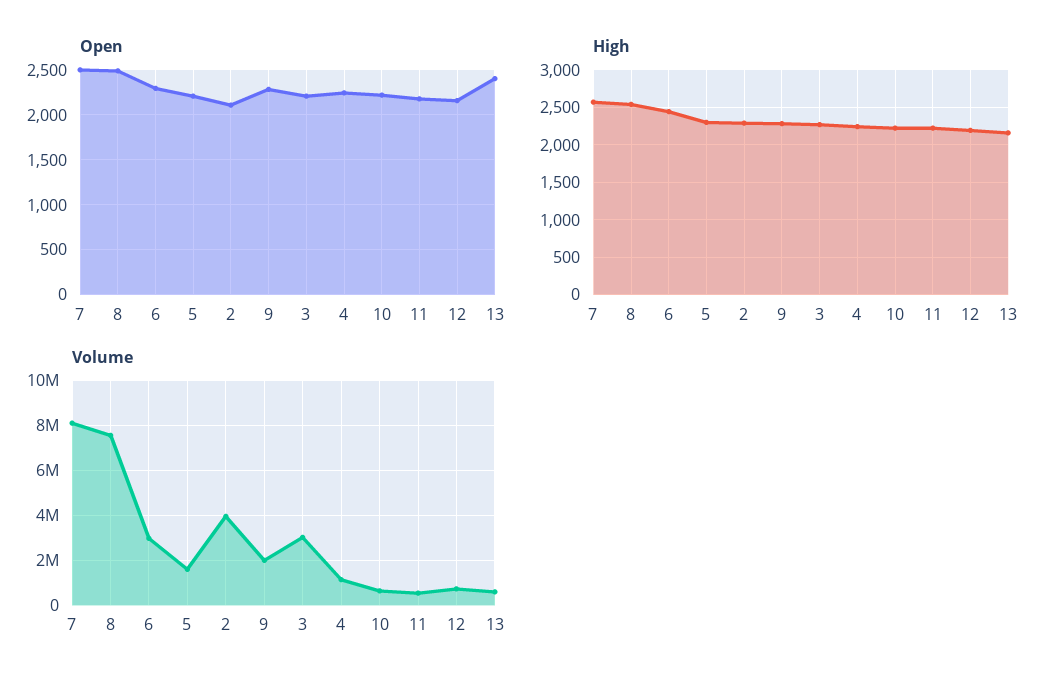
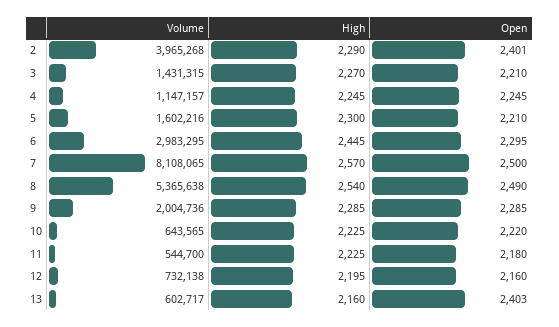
  {
    "Open": {
      "7": 2500,
      "8": 2490,
      "6": 2295,
      "5": 2210,
-     "2": 2100,
+     "2": 2401,
      "9": 2285,
      "3": 2210,
      "4": 2245,
      "10": 2220,
      "11": 2180,
      "12": 2160,
      "13": 2403
    },
    "High": {
      "7": 2570,
      "8": 2540,
      "6": 2445,
      "5": 2300,
      "2": 2290,
      "9": 2285,
      "3": 2270,
      "4": 2245,
      "10": 2225,
      "11": 2225,
      "12": 2195,
      "13": 2160
    },
    "Volume": {
      "7": 8108065,
-     "8": 7500000,
+     "8": 5365638,
      "6": 2983295,
      "5": 1602216,
      "2": 3965268,
      "9": 2004736,
-     "3": 3000000,
+     "3": 1431315,
      "4": 1147157,
      "10": 643565,
      "11": 544700,
      "12": 732138,
      "13": 602717
    }
  }

